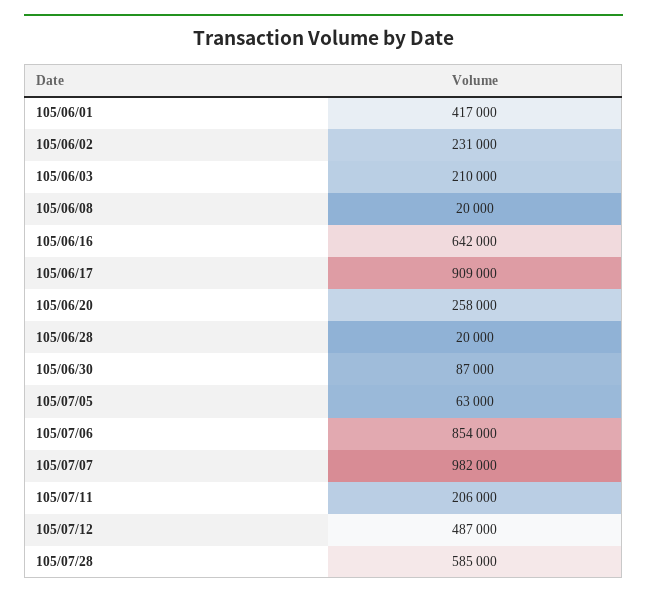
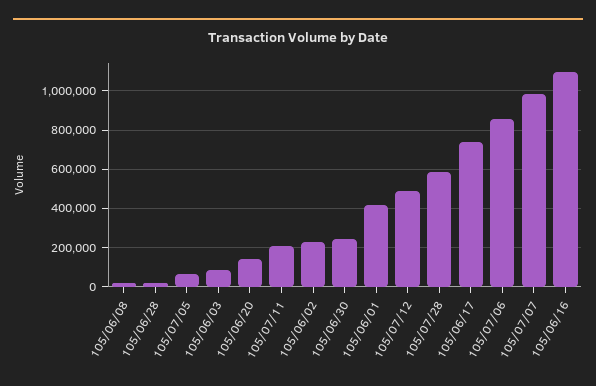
  {
    "105/06/01": 417000,
    "105/06/02": 231000,
-   "105/06/03": 210000,
+   "105/06/03": 100000,
    "105/06/08": 20000,
-   "105/06/16": 642000,
+   "105/06/16": 1100000,
-   "105/06/17": 909000,
+   "105/06/17": 750000,
-   "105/06/20": 258000,
+   "105/06/20": 150000,
    "105/06/28": 20000,
-   "105/06/30": 87000,
+   "105/06/30": 250000,
    "105/07/05": 63000,
    "105/07/06": 854000,
    "105/07/07": 982000,
    "105/07/11": 206000,
    "105/07/12": 487000,
    "105/07/28": 585000
  }

